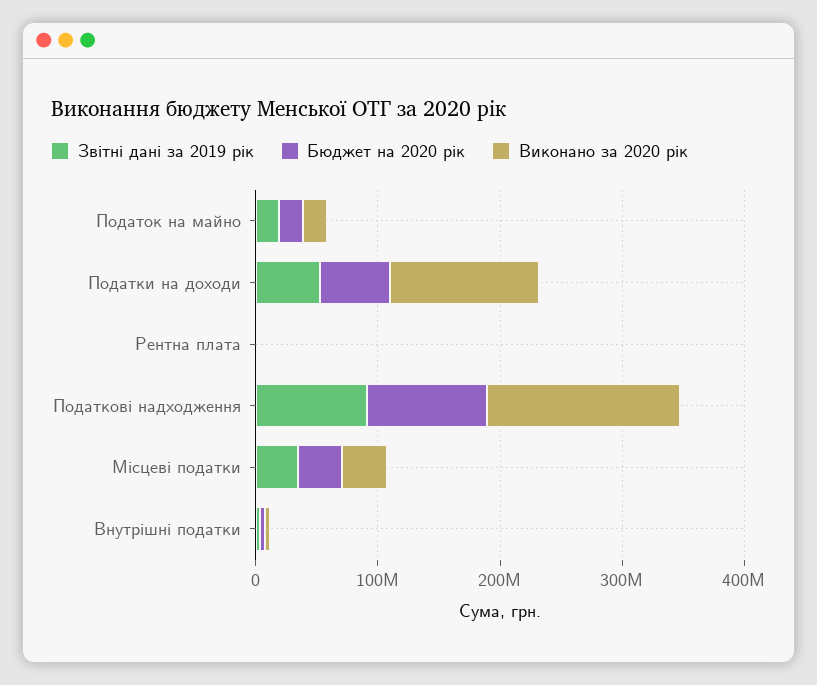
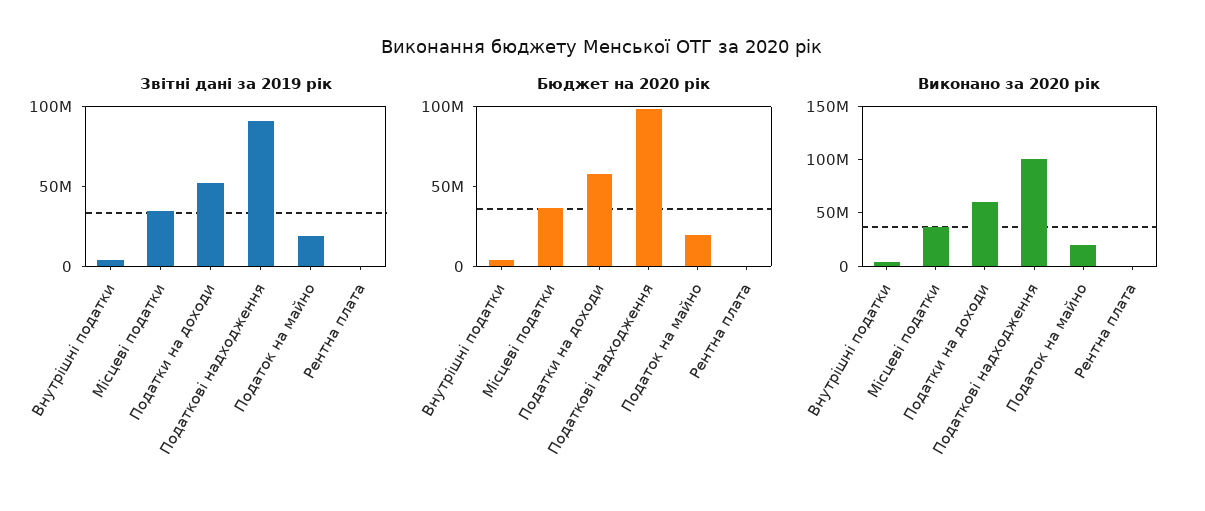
  {
    "Звітні дані за 2019 рік": {
      "Податок на майно": 20000000,
      "Податки на доходи": 50000000,
      "Рентна плата": 0,
      "Податкові надходження": 90000000,
      "Місцеві податки": 30000000,
      "Внутрішні податки": 0
    },
    "Бюджет на 2020 рік": {
      "Податок на майно": 20000000,
      "Податки на доходи": 60000000,
      "Рентна плата": 0,
      "Податкові надходження": 100000000,
      "Місцеві податки": 40000000,
      "Внутрішні податки": 0
    },
    "Виконано за 2020 рік": {
      "Податок на майно": 20000000,
-     "Податки на доходи": 120000000,
+     "Податки на доходи": 60000000,
      "Рентна плата": 0,
-     "Податкові надходження": 160000000,
+     "Податкові надходження": 100000000,
      "Місцеві податки": 40000000,
      "Внутрішні податки": 0
    }
  }

